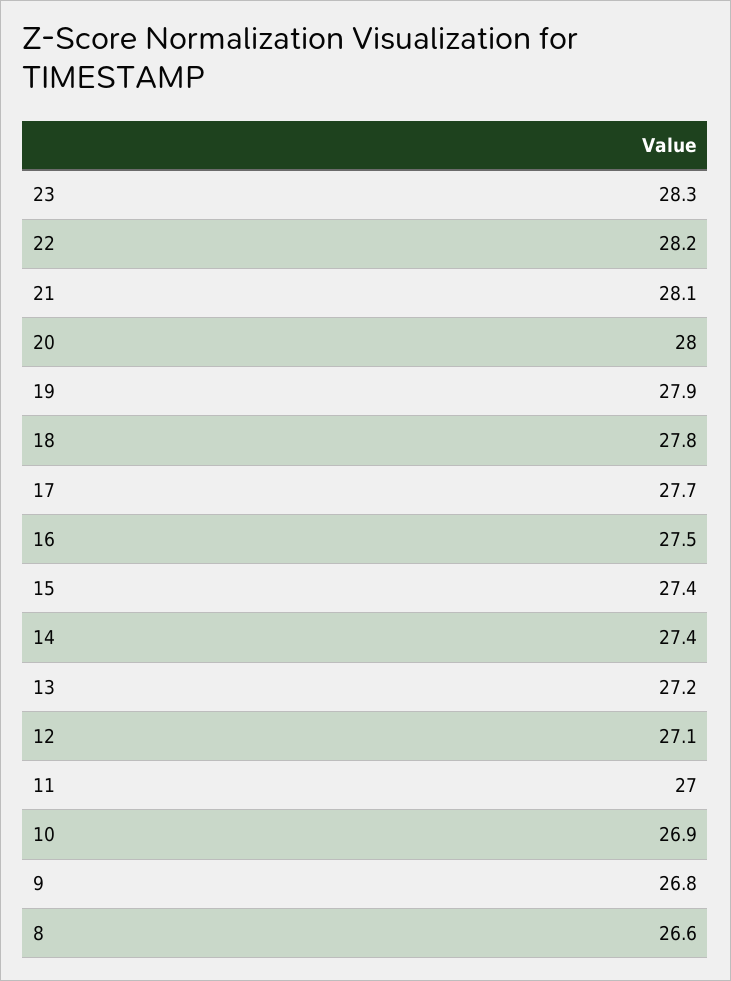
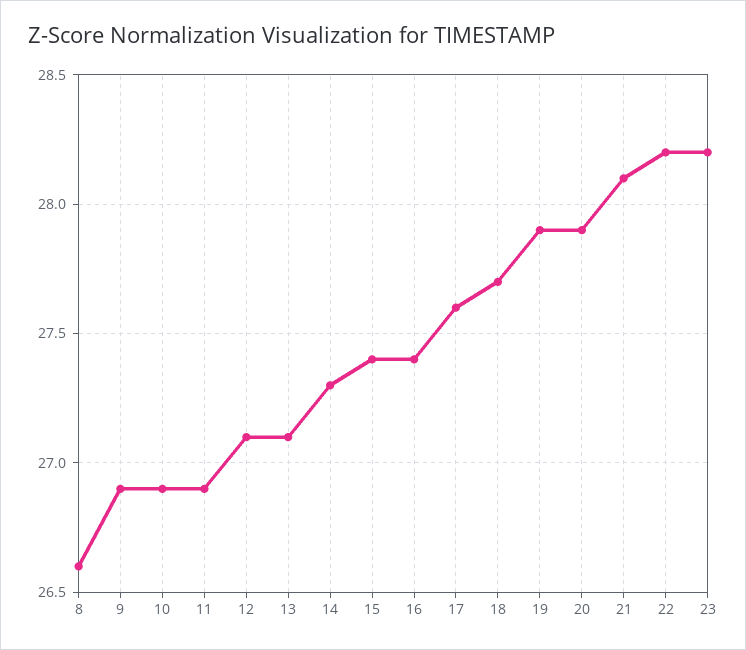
  {
-   "23": 28.3,
+   "23": 28.2,
    "22": 28.2,
    "21": 28.1,
-   "20": 28,
+   "20": 27.9,
    "19": 27.9,
-   "18": 27.8,
+   "18": 27.7,
-   "17": 27.7,
+   "17": 27.6,
-   "16": 27.5,
+   "16": 27.4,
    "15": 27.4,
-   "14": 27.4,
+   "14": 27.3,
-   "13": 27.2,
+   "13": 27.1,
    "12": 27.1,
-   "11": 27,
+   "11": 26.9,
    "10": 26.9,
-   "9": 26.8,
+   "9": 26.9,
    "8": 26.6
  }

